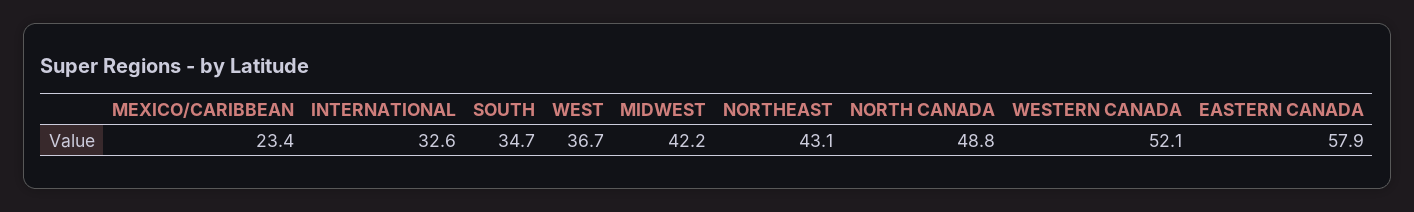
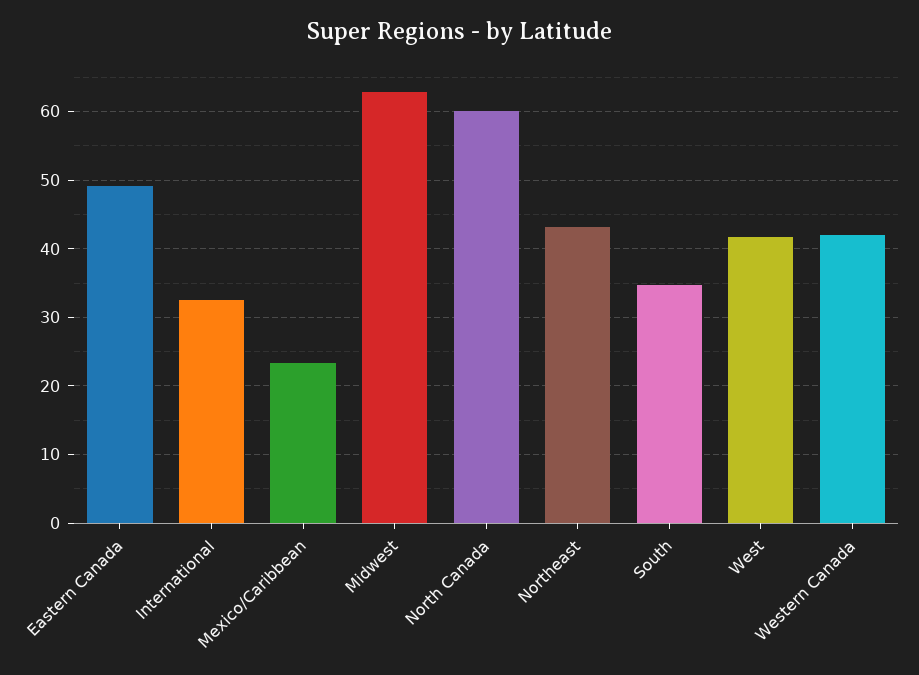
  {
    "MEXICO/CARIBBEAN": 23.4,
    "INTERNATIONAL": 32.6,
    "SOUTH": 34.7,
-   "WEST": 36.7,
+   "WEST": 42,
-   "MIDWEST": 42.2,
+   "MIDWEST": 63,
    "NORTHEAST": 43.1,
-   "NORTH CANADA": 48.8,
+   "NORTH CANADA": 60,
-   "WESTERN CANADA": 52.1,
+   "WESTERN CANADA": 42,
-   "EASTERN CANADA": 57.9
+   "EASTERN CANADA": 49
  }

